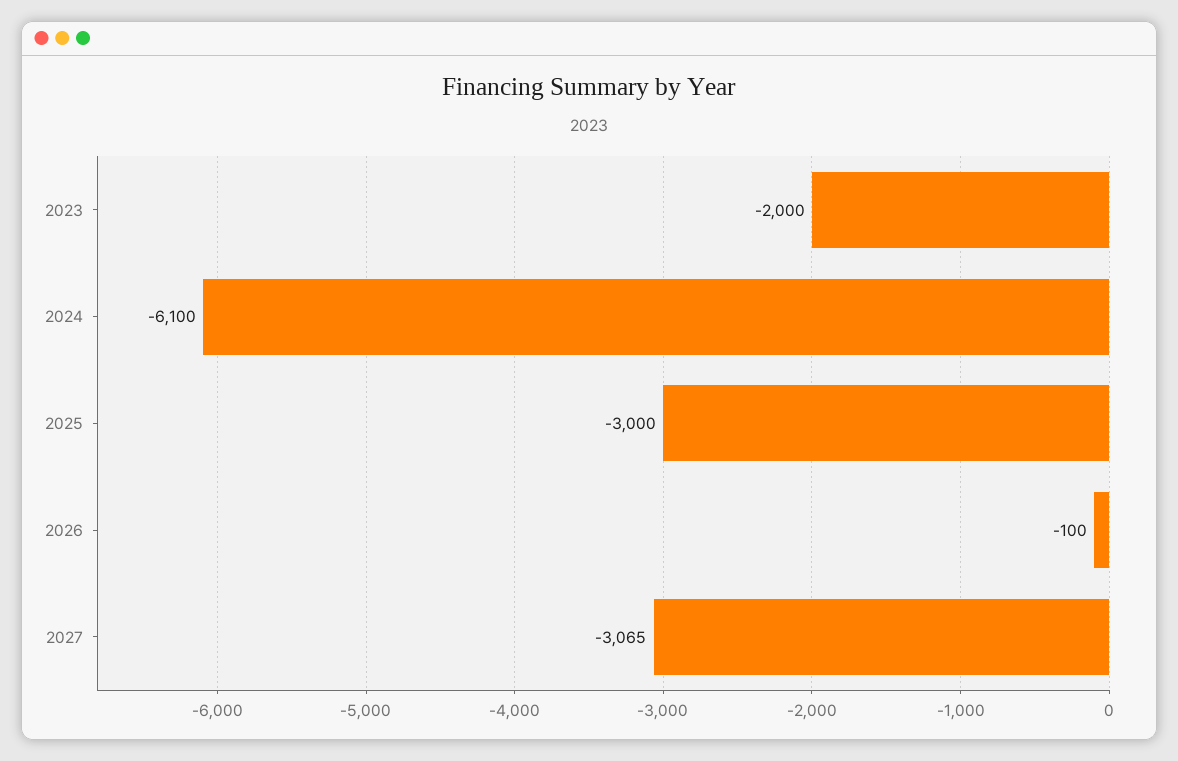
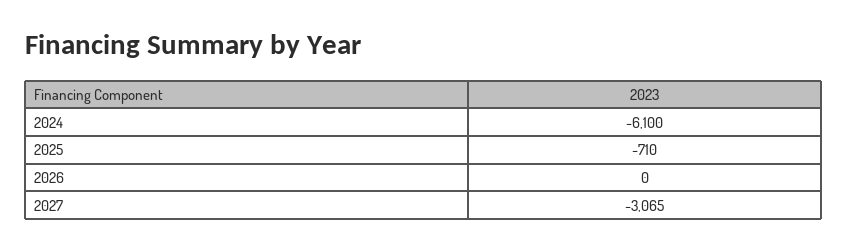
  {
-   "2023": -2000,
    "2024": -6100,
-   "2025": -3000,
+   "2025": -710,
-   "2026": -100,
+   "2026": 0,
    "2027": -3065
  }

